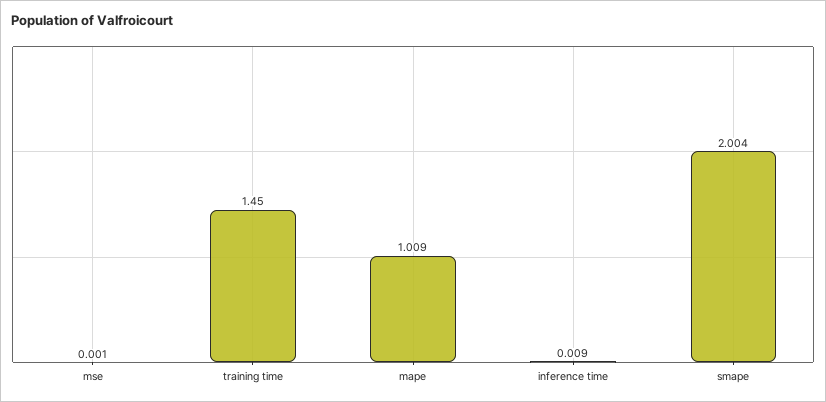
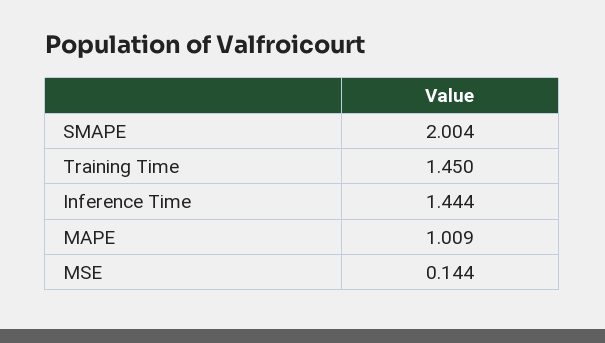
  {
-   "mse": 0.001,
+   "mse": 0.144,
    "training time": 1.45,
    "mape": 1.009,
-   "inference time": 0.009,
+   "inference time": 1.444,
    "smape": 2.004
  }

